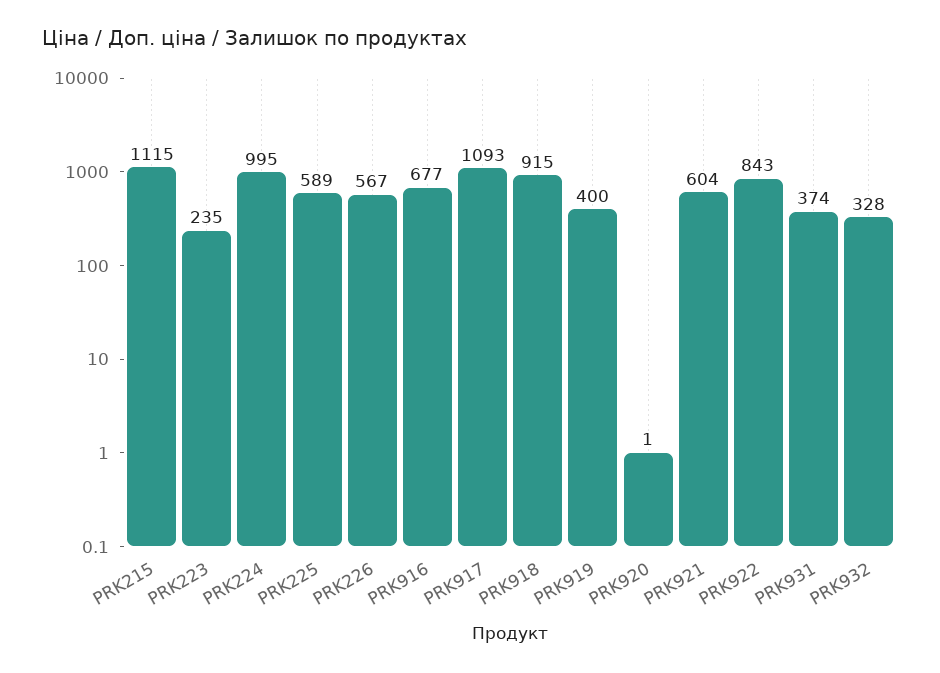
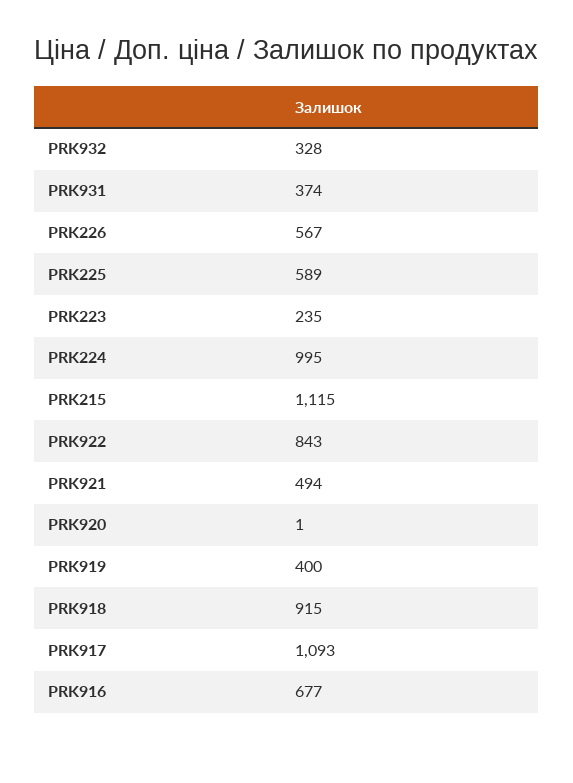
  {
    "PRK215": 1115,
    "PRK223": 235,
    "PRK224": 995,
    "PRK225": 589,
    "PRK226": 567,
    "PRK916": 677,
    "PRK917": 1093,
    "PRK918": 915,
    "PRK919": 400,
    "PRK920": 1,
-   "PRK921": 604,
+   "PRK921": 494,
    "PRK922": 843,
    "PRK931": 374,
    "PRK932": 328
  }

